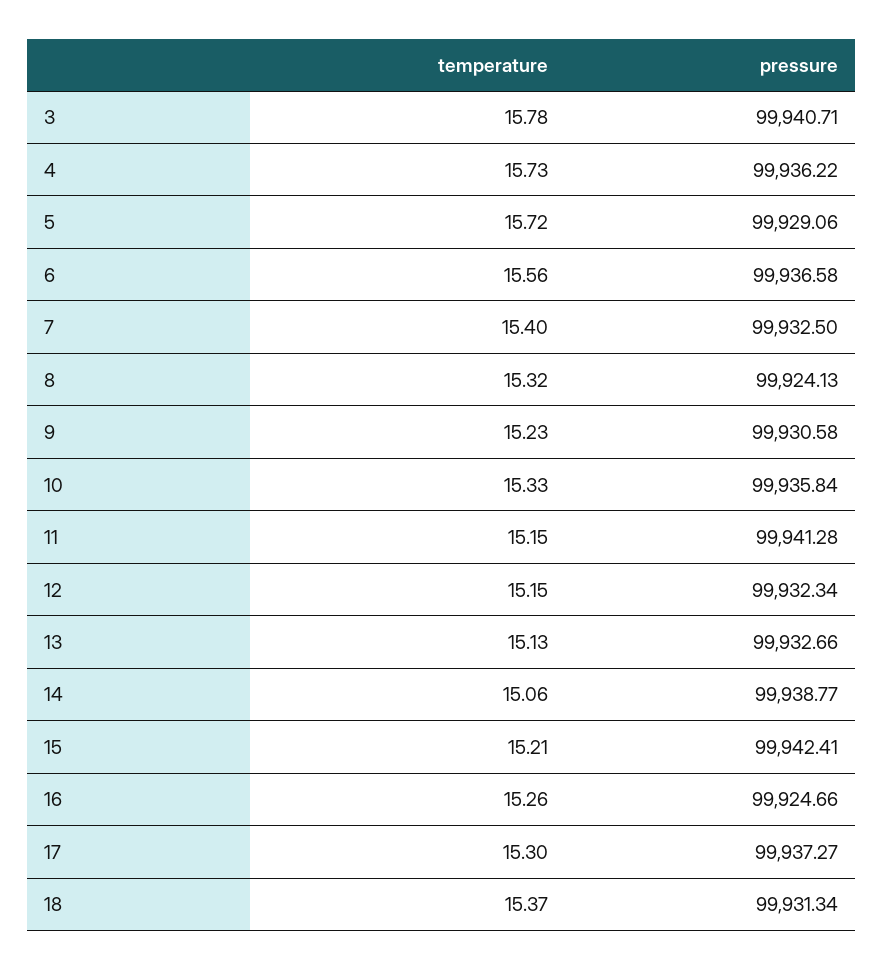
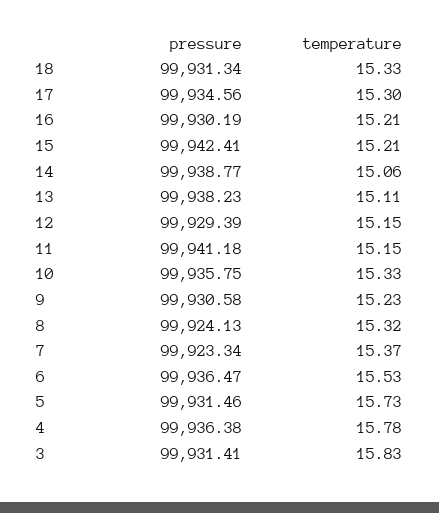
  {
    "temperature": {
-     "3": 15.78,
+     "3": 15.83,
-     "4": 15.73,
+     "4": 15.78,
-     "5": 15.72,
+     "5": 15.73,
-     "6": 15.56,
+     "6": 15.53,
-     "7": 15.4,
+     "7": 15.37,
      "8": 15.32,
      "9": 15.23,
      "10": 15.33,
      "11": 15.15,
      "12": 15.15,
-     "13": 15.13,
+     "13": 15.11,
      "14": 15.06,
      "15": 15.21,
-     "16": 15.26,
+     "16": 15.21,
      "17": 15.3,
-     "18": 15.37
+     "18": 15.33
    },
    "pressure": {
-     "3": 99940.71,
+     "3": 99931.41,
-     "4": 99936.22,
+     "4": 99936.38,
-     "5": 99929.06,
+     "5": 99931.46,
-     "6": 99936.58,
+     "6": 99936.47,
-     "7": 99932.5,
+     "7": 99923.34,
      "8": 99924.13,
      "9": 99930.58,
-     "10": 99935.84,
+     "10": 99935.75,
-     "11": 99941.28,
+     "11": 99941.18,
-     "12": 99932.34,
+     "12": 99929.39,
-     "13": 99932.66,
+     "13": 99938.23,
      "14": 99938.77,
      "15": 99942.41,
-     "16": 99924.66,
+     "16": 99930.19,
-     "17": 99937.27,
+     "17": 99934.56,
      "18": 99931.34
    }
  }

